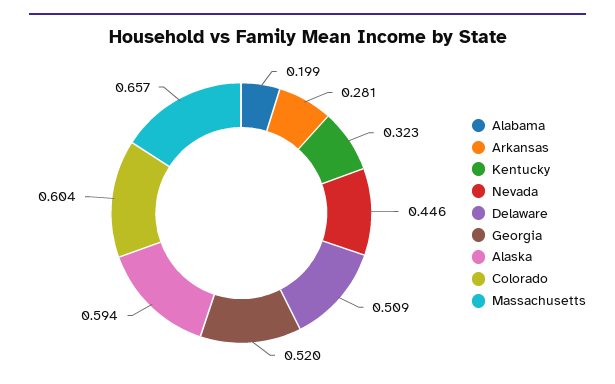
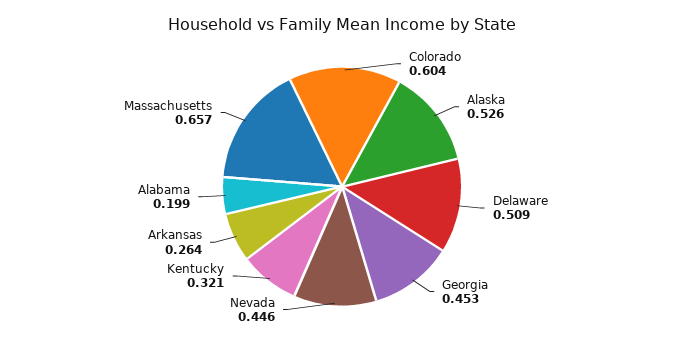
  {
    "Alabama": 0.199,
-   "Arkansas": 0.281,
+   "Arkansas": 0.264,
-   "Kentucky": 0.323,
+   "Kentucky": 0.321,
    "Nevada": 0.446,
    "Delaware": 0.509,
-   "Georgia": 0.52,
+   "Georgia": 0.453,
-   "Alaska": 0.594,
+   "Alaska": 0.526,
    "Colorado": 0.604,
    "Massachusetts": 0.657
  }

